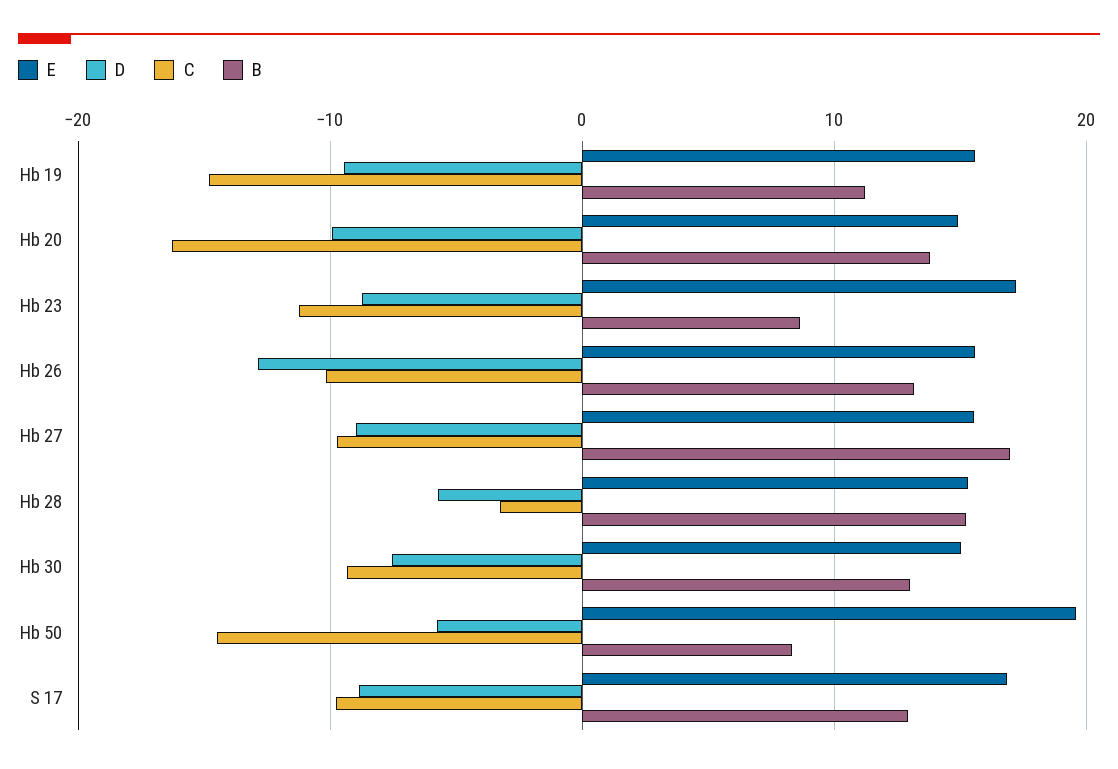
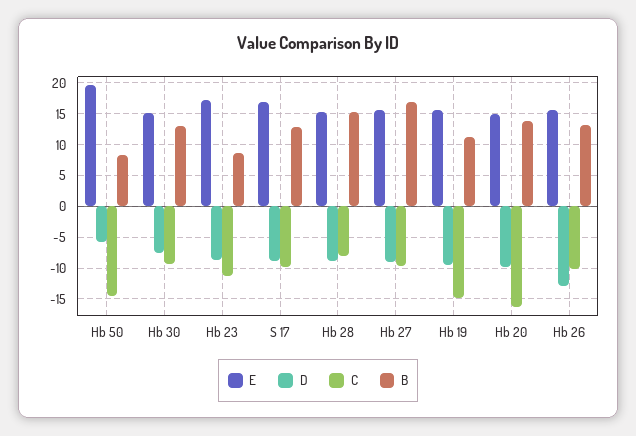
  {
    "E": {
      "Hb 19": 16,
      "Hb 20": 15,
      "Hb 23": 17,
      "Hb 26": 16,
      "Hb 27": 16,
      "Hb 28": 15,
      "Hb 30": 15,
      "Hb 50": 20,
      "S 17": 17
    },
    "D": {
      "Hb 19": -9,
      "Hb 20": -10,
      "Hb 23": -9,
      "Hb 26": -13,
      "Hb 27": -9,
-     "Hb 28": -6,
+     "Hb 28": -9,
      "Hb 30": -8,
      "Hb 50": -6,
      "S 17": -9
    },
    "C": {
      "Hb 19": -15,
      "Hb 20": -16,
      "Hb 23": -11,
      "Hb 26": -10,
      "Hb 27": -10,
-     "Hb 28": -3,
+     "Hb 28": -8,
      "Hb 30": -9,
      "Hb 50": -14,
      "S 17": -10
    },
    "B": {
      "Hb 19": 11,
      "Hb 20": 14,
      "Hb 23": 9,
      "Hb 26": 13,
      "Hb 27": 17,
      "Hb 28": 15,
      "Hb 30": 13,
      "Hb 50": 8,
      "S 17": 13
    }
  }

